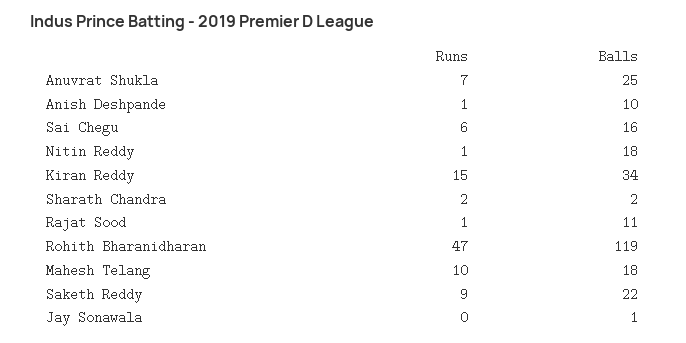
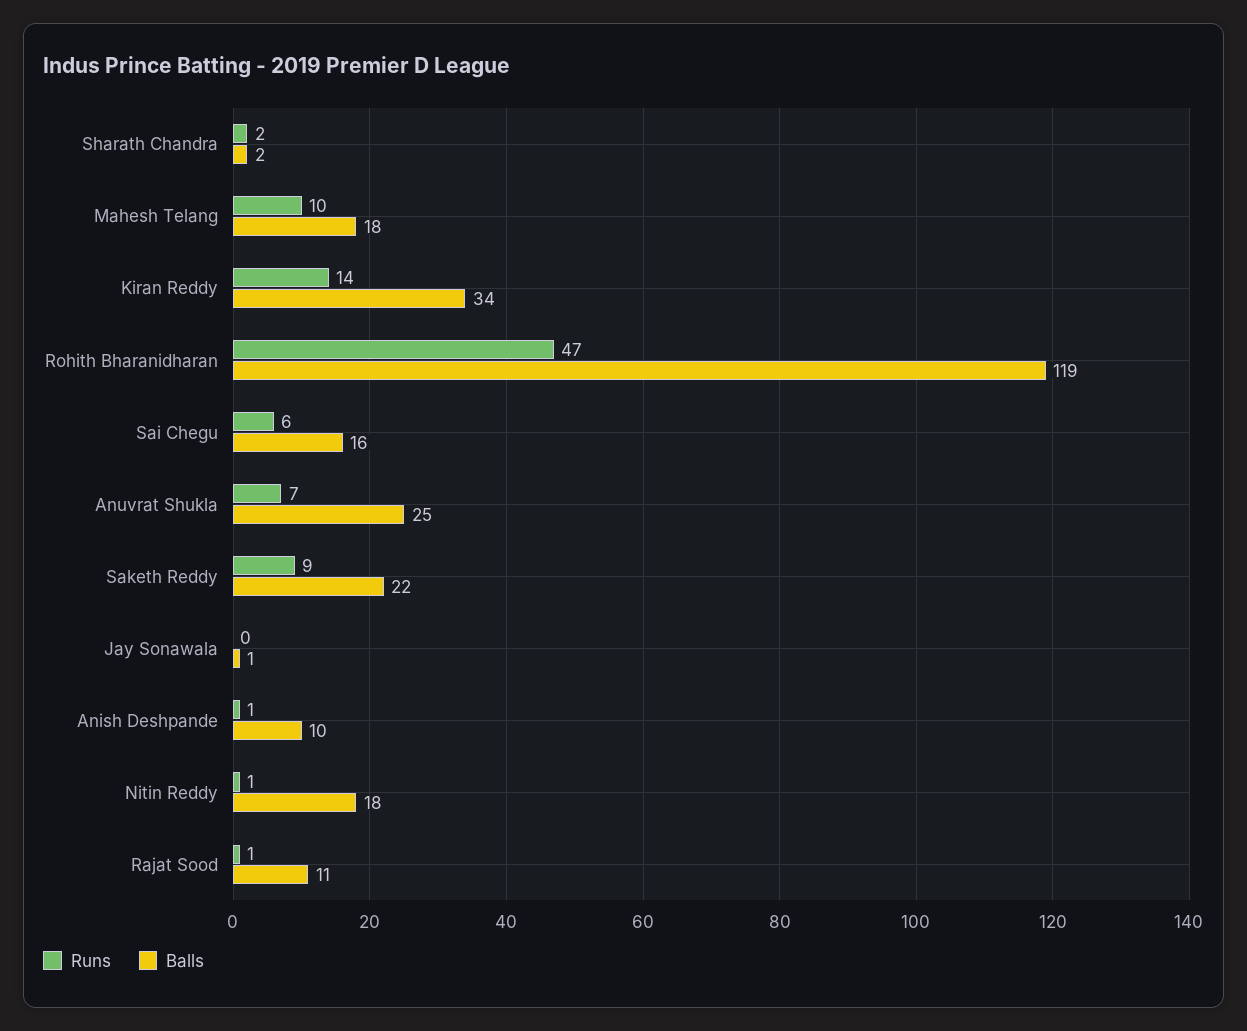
  {
    "Runs": {
      "Anuvrat Shukla": 7,
      "Anish Deshpande": 1,
      "Sai Chegu": 6,
      "Nitin Reddy": 1,
-     "Kiran Reddy": 15,
+     "Kiran Reddy": 14,
      "Sharath Chandra": 2,
      "Rajat Sood": 1,
      "Rohith Bharanidharan": 47,
      "Mahesh Telang": 10,
      "Saketh Reddy": 9,
      "Jay Sonawala": 0
    },
    "Balls": {
      "Anuvrat Shukla": 25,
      "Anish Deshpande": 10,
      "Sai Chegu": 16,
      "Nitin Reddy": 18,
      "Kiran Reddy": 34,
      "Sharath Chandra": 2,
      "Rajat Sood": 11,
      "Rohith Bharanidharan": 119,
      "Mahesh Telang": 18,
      "Saketh Reddy": 22,
      "Jay Sonawala": 1
    }
  }

